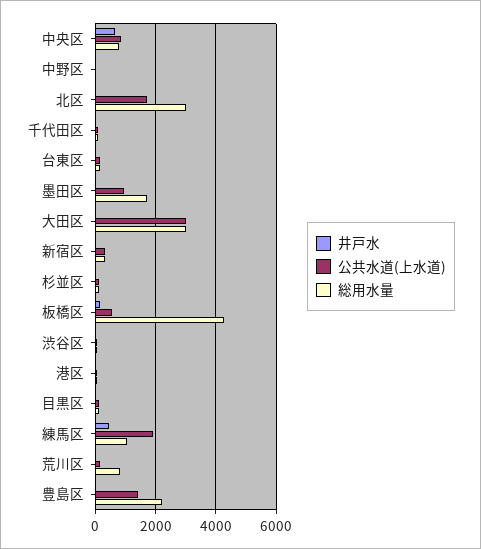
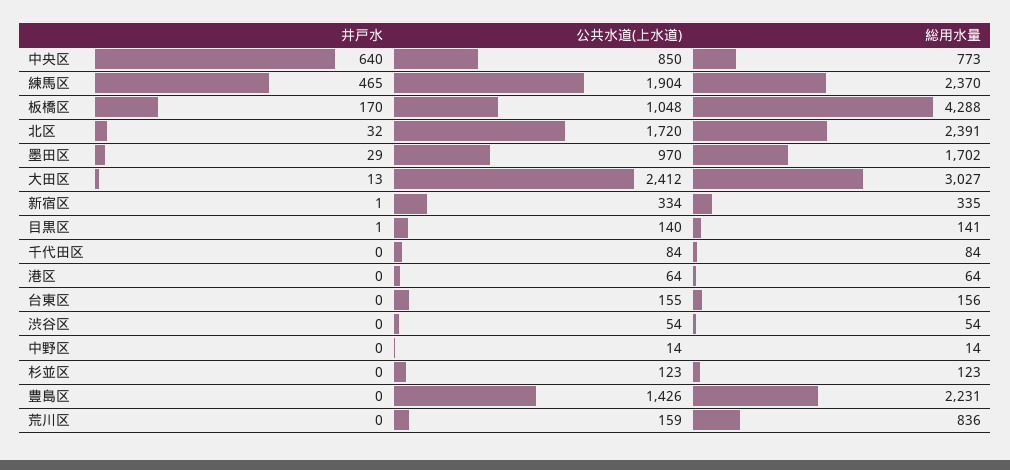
  {
    "井戸水": {
      "中央区": 640,
      "中野区": 0,
      "北区": 32,
      "千代田区": 0,
      "台東区": 0,
      "墨田区": 29,
      "大田区": 13,
      "新宿区": 1,
      "杉並区": 0,
      "板橋区": 170,
      "渋谷区": 0,
      "港区": 0,
      "目黒区": 1,
      "練馬区": 465,
      "荒川区": 0,
      "豊島区": 0
    },
    "公共水道(上水道)": {
      "中央区": 850,
      "中野区": 14,
      "北区": 1720,
      "千代田区": 84,
      "台東区": 155,
      "墨田区": 970,
-     "大田区": 3000,
+     "大田区": 2412,
      "新宿区": 334,
      "杉並区": 123,
-     "板橋区": 600,
+     "板橋区": 1048,
      "渋谷区": 54,
      "港区": 64,
      "目黒区": 140,
      "練馬区": 1904,
      "荒川区": 159,
      "豊島区": 1426
    },
    "総用水量": {
      "中央区": 773,
      "中野区": 14,
-     "北区": 3000,
+     "北区": 2391,
      "千代田区": 84,
      "台東区": 156,
      "墨田区": 1702,
      "大田区": 3027,
      "新宿区": 335,
      "杉並区": 123,
      "板橋区": 4288,
      "渋谷区": 54,
      "港区": 64,
      "目黒区": 141,
-     "練馬区": 1000,
+     "練馬区": 2370,
      "荒川区": 836,
      "豊島区": 2231
    }
  }

